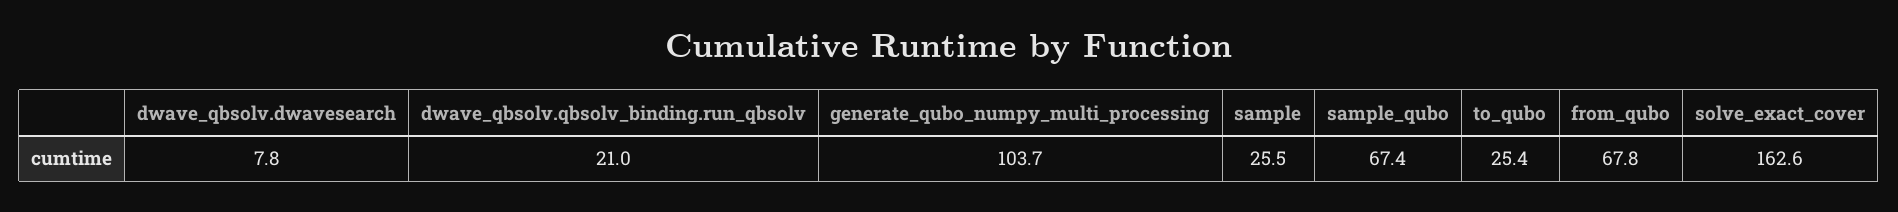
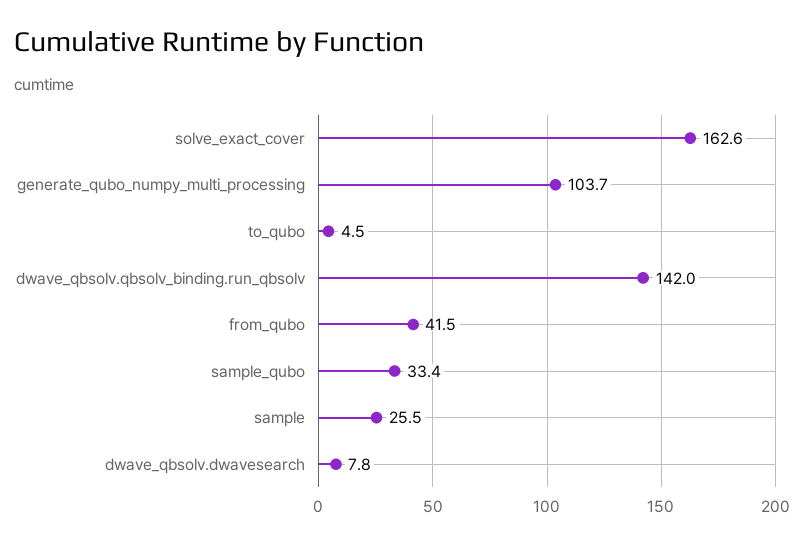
  {
    "dwave_qbsolv.dwavesearch": 7.8,
-   "dwave_qbsolv.qbsolv_binding.run_qbsolv": 21,
+   "dwave_qbsolv.qbsolv_binding.run_qbsolv": 142,
    "generate_qubo_numpy_multi_processing": 103.7,
    "sample": 25.5,
-   "sample_qubo": 67.4,
+   "sample_qubo": 33.4,
-   "to_qubo": 25.4,
+   "to_qubo": 4.5,
-   "from_qubo": 67.8,
+   "from_qubo": 41.5,
    "solve_exact_cover": 162.6
  }

